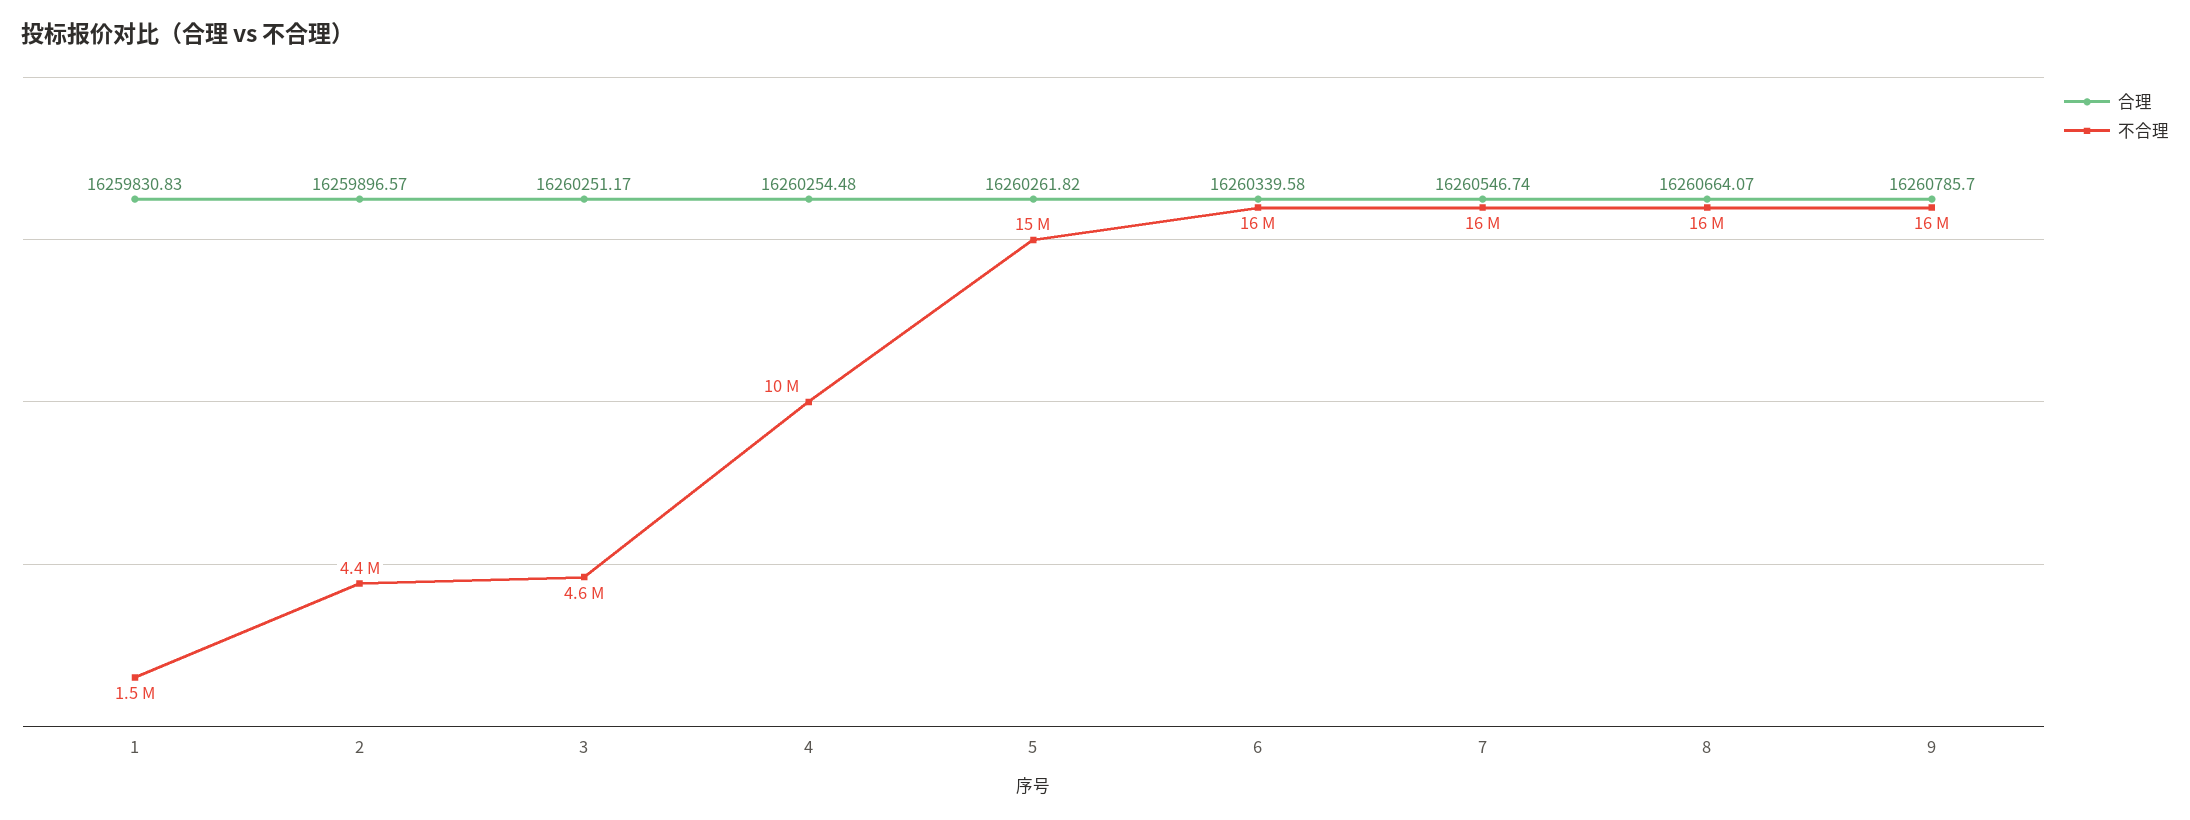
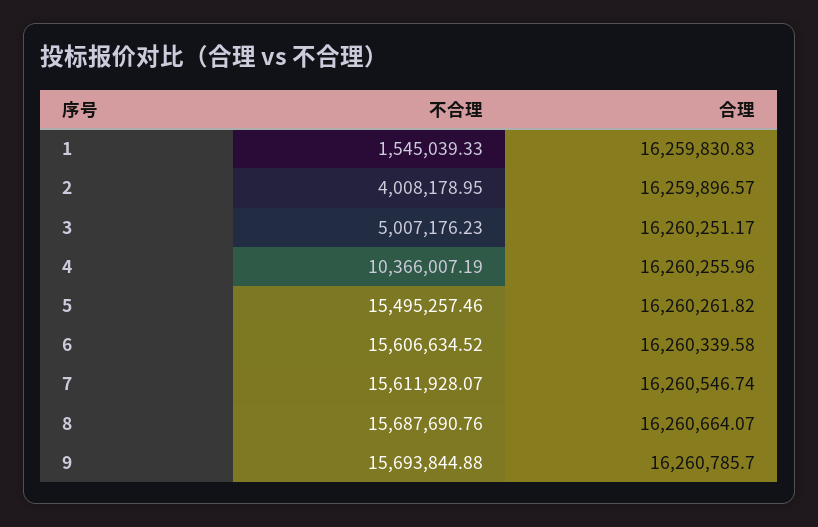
  {
    "合理": {
      "1": 16259830.83,
      "2": 16259896.57,
      "3": 16260251.17,
-     "4": 16260254.48,
+     "4": 16260255.96,
      "5": 16260261.82,
      "6": 16260339.58,
      "7": 16260546.74,
      "8": 16260664.07,
      "9": 16260785.7
    },
    "不合理": {
      "1": 1545039.33,
-     "2": 4400000,
+     "2": 4008178.95,
-     "3": 4600000,
+     "3": 5007176.23,
      "4": 10366007.19,
      "5": 15495257.46,
      "6": 15606634.52,
      "7": 15611928.07,
      "8": 15687690.76,
      "9": 15693844.88
    }
  }

